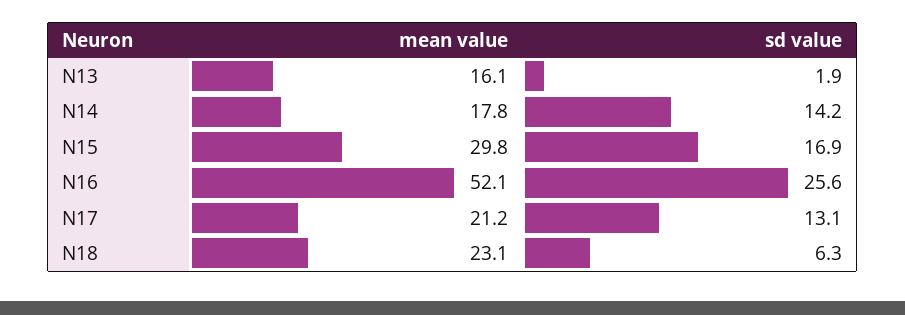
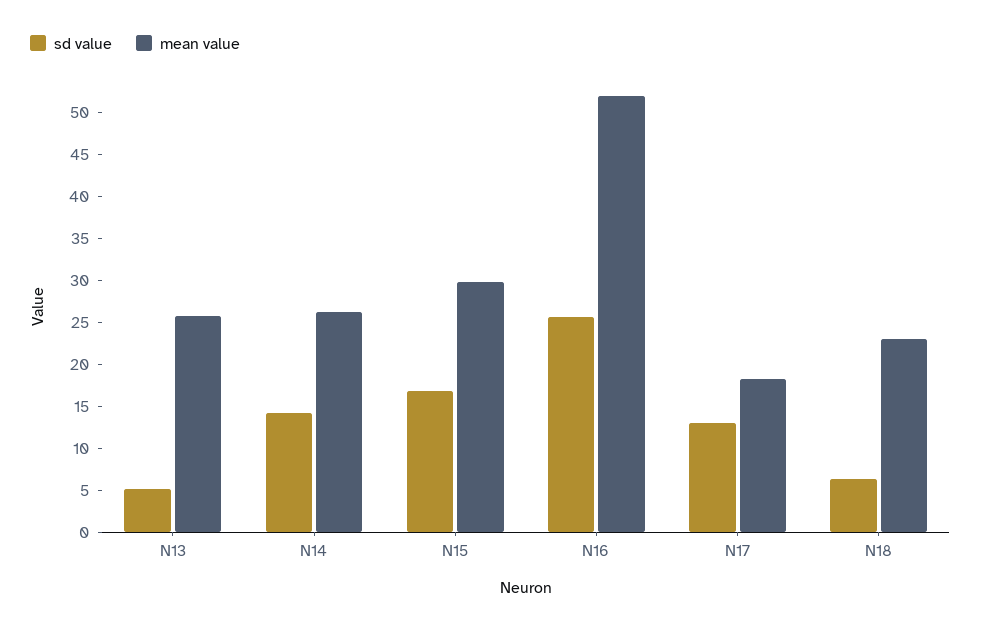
  {
    "mean value": {
-     "N13": 16.1,
+     "N13": 26,
-     "N14": 17.8,
+     "N14": 26,
      "N15": 29.8,
      "N16": 52.1,
-     "N17": 21.2,
+     "N17": 18,
      "N18": 23.1
    },
    "sd value": {
-     "N13": 1.9,
+     "N13": 5,
      "N14": 14.2,
      "N15": 16.9,
      "N16": 25.6,
      "N17": 13.1,
      "N18": 6.3
    }
  }

